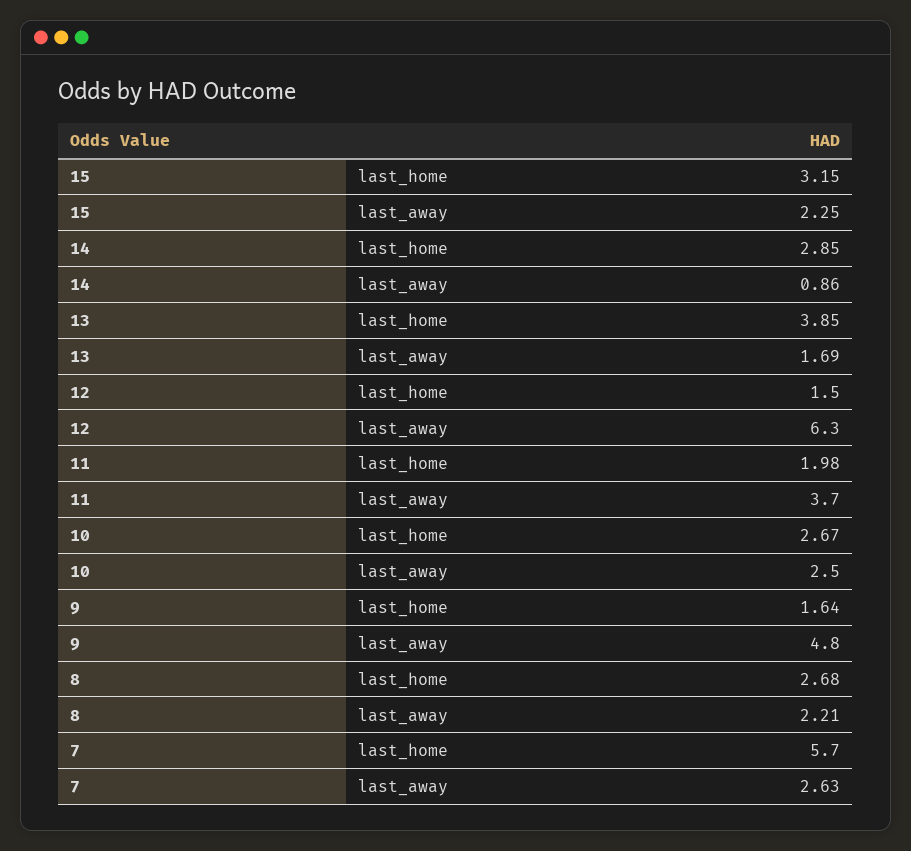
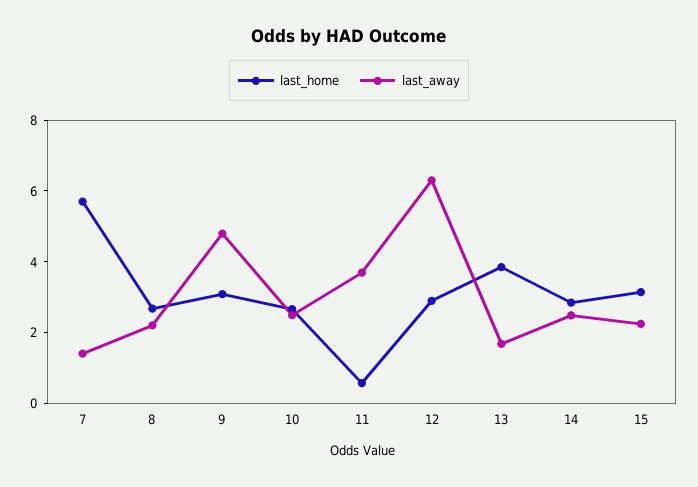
  {
    "last_home": {
      "15": 3.15,
      "14": 2.85,
      "13": 3.85,
-     "12": 1.5,
+     "12": 3,
-     "11": 1.98,
+     "11": 0.5,
      "10": 2.67,
-     "9": 1.64,
+     "9": 3,
      "8": 2.68,
      "7": 5.7
    },
    "last_away": {
      "15": 2.25,
-     "14": 0.86,
+     "14": 2.5,
      "13": 1.69,
      "12": 6.3,
      "11": 3.7,
      "10": 2.5,
      "9": 4.8,
      "8": 2.21,
-     "7": 2.63
+     "7": 1.5
    }
  }

